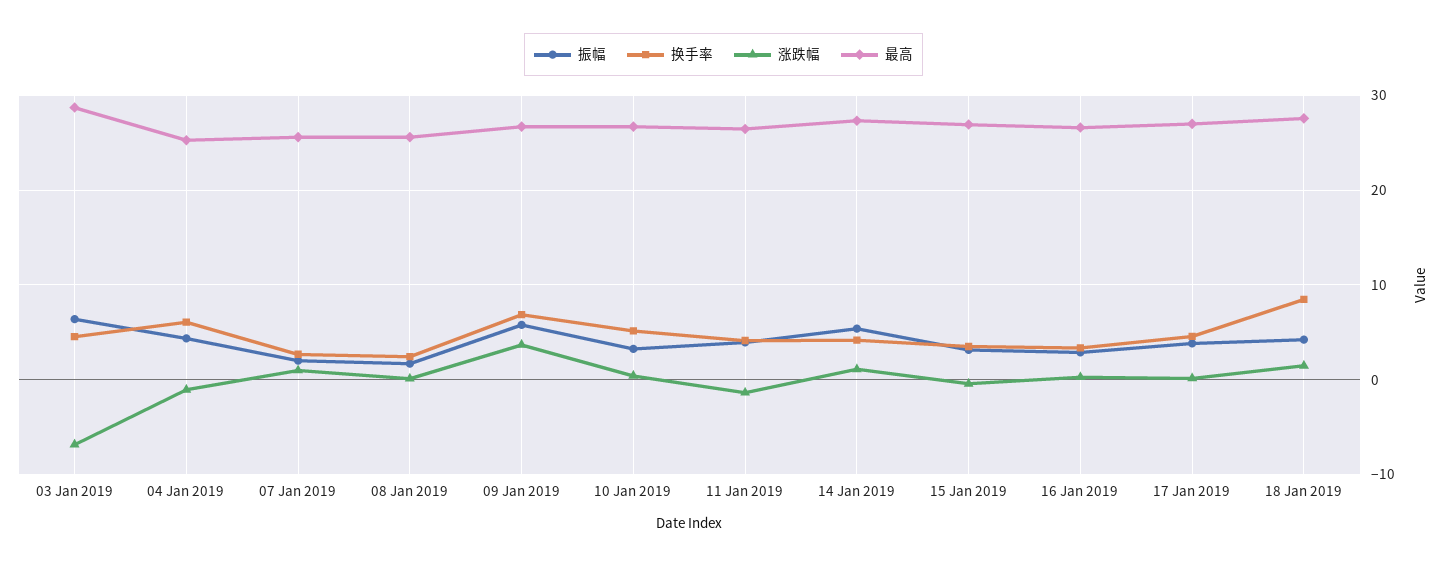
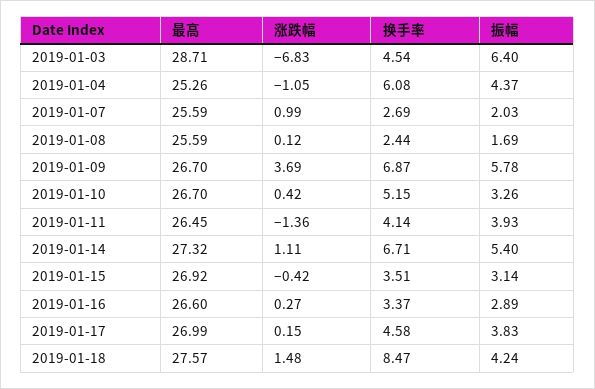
  {
    "振幅": {
      "03 Jan 2019": 6.4,
      "04 Jan 2019": 4.37,
      "07 Jan 2019": 2.03,
      "08 Jan 2019": 1.69,
      "09 Jan 2019": 5.78,
      "10 Jan 2019": 3.26,
      "11 Jan 2019": 3.93,
      "14 Jan 2019": 5.4,
      "15 Jan 2019": 3.14,
      "16 Jan 2019": 2.89,
      "17 Jan 2019": 3.83,
      "18 Jan 2019": 4.24
    },
    "换手率": {
      "03 Jan 2019": 4.54,
      "04 Jan 2019": 6.08,
      "07 Jan 2019": 2.69,
      "08 Jan 2019": 2.44,
      "09 Jan 2019": 6.87,
      "10 Jan 2019": 5.15,
      "11 Jan 2019": 4.14,
-     "14 Jan 2019": 4,
+     "14 Jan 2019": 6.71,
      "15 Jan 2019": 3.51,
      "16 Jan 2019": 3.37,
      "17 Jan 2019": 4.58,
      "18 Jan 2019": 8.47
    },
    "涨跌幅": {
      "03 Jan 2019": -6.83,
      "04 Jan 2019": -1.05,
      "07 Jan 2019": 0.99,
      "08 Jan 2019": 0.12,
      "09 Jan 2019": 3.69,
      "10 Jan 2019": 0.42,
      "11 Jan 2019": -1.36,
      "14 Jan 2019": 1.11,
      "15 Jan 2019": -0.42,
      "16 Jan 2019": 0.27,
      "17 Jan 2019": 0.15,
      "18 Jan 2019": 1.48
    },
    "最高": {
      "03 Jan 2019": 28.71,
      "04 Jan 2019": 25.26,
      "07 Jan 2019": 25.59,
      "08 Jan 2019": 25.59,
      "09 Jan 2019": 26.7,
      "10 Jan 2019": 26.7,
      "11 Jan 2019": 26.45,
      "14 Jan 2019": 27.32,
      "15 Jan 2019": 26.92,
      "16 Jan 2019": 26.6,
      "17 Jan 2019": 26.99,
      "18 Jan 2019": 27.57
    }
  }

